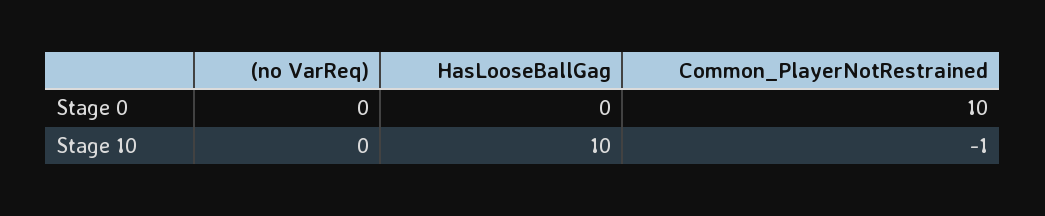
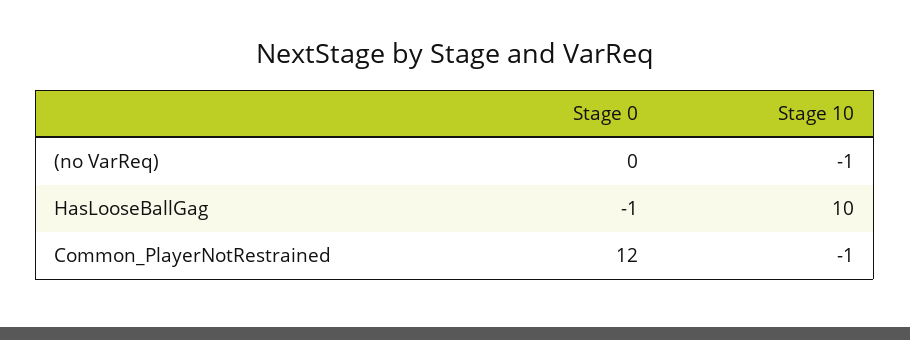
  {
    "(no VarReq)": {
      "Stage 0": 0,
-     "Stage 10": 0
+     "Stage 10": -1
    },
    "HasLooseBallGag": {
-     "Stage 0": 0,
+     "Stage 0": -1,
      "Stage 10": 10
    },
    "Common_PlayerNotRestrained": {
-     "Stage 0": 10,
+     "Stage 0": 12,
      "Stage 10": -1
    }
  }

